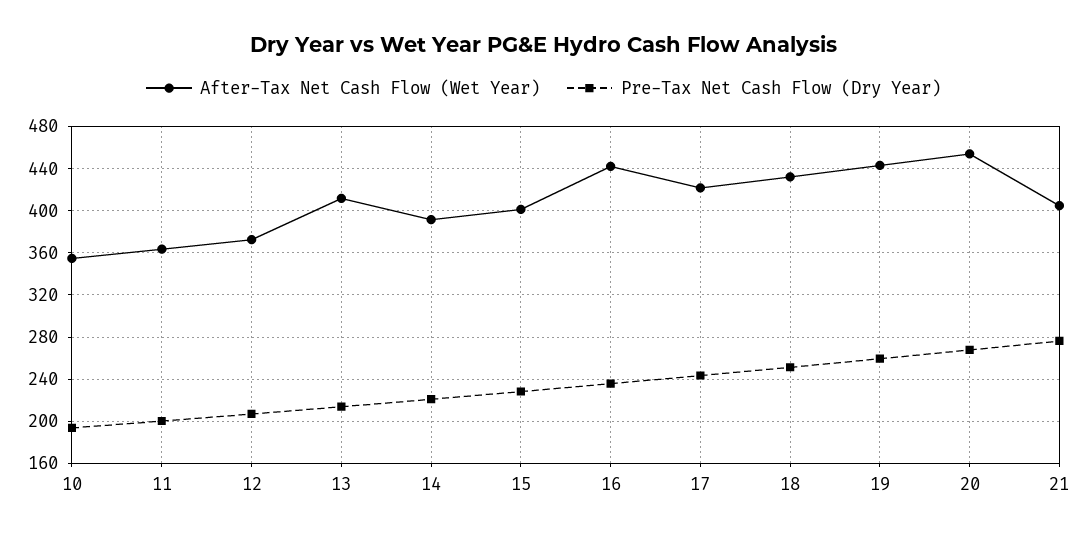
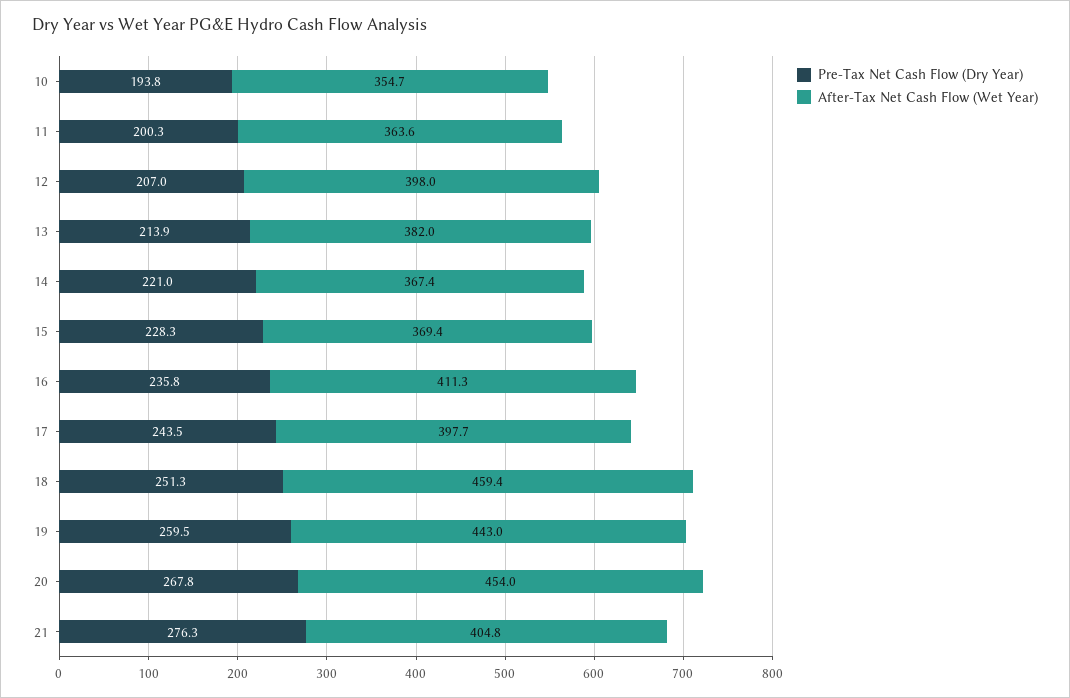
  {
    "After-Tax Net Cash Flow (Wet Year)": {
      "10": 354.7,
      "11": 363.6,
-     "12": 370,
+     "12": 398,
-     "13": 410,
+     "13": 382,
-     "14": 390,
+     "14": 367.4,
-     "15": 400,
+     "15": 369.4,
-     "16": 440,
+     "16": 411.3,
-     "17": 420,
+     "17": 397.7,
-     "18": 430,
+     "18": 459.4,
      "19": 443,
      "20": 454,
      "21": 404.8
    },
    "Pre-Tax Net Cash Flow (Dry Year)": {
      "10": 193.8,
      "11": 200.3,
      "12": 207,
      "13": 213.9,
      "14": 221,
      "15": 228.3,
      "16": 235.8,
      "17": 243.5,
      "18": 251.3,
      "19": 259.5,
      "20": 267.8,
      "21": 276.3
    }
  }

